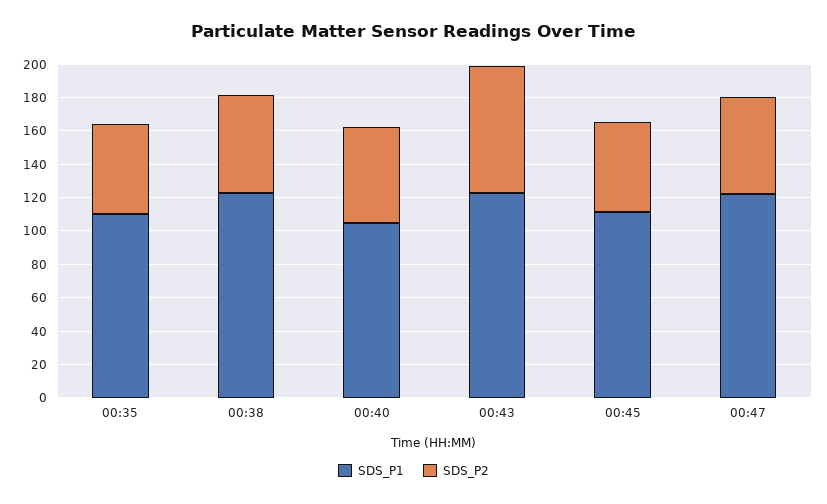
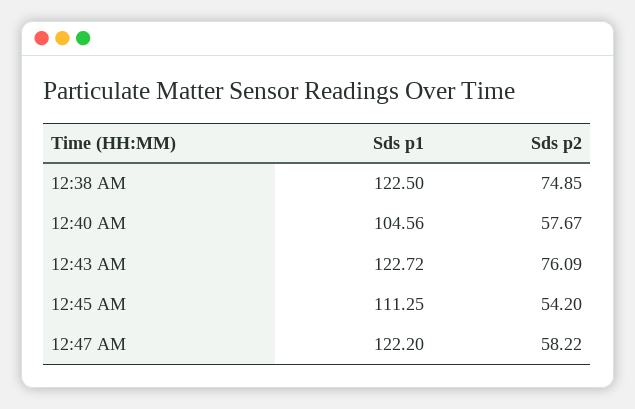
  {
    "SDS_P1": {
-     "00:35": 110,
      "00:38": 122.5,
      "00:40": 104.56,
      "00:43": 122.72,
      "00:45": 111.25,
      "00:47": 122.2
    },
    "SDS_P2": {
-     "00:35": 55,
-     "00:38": 60,
+     "00:38": 74.85,
      "00:40": 57.67,
      "00:43": 76.09,
      "00:45": 54.2,
      "00:47": 58.22
    }
  }

